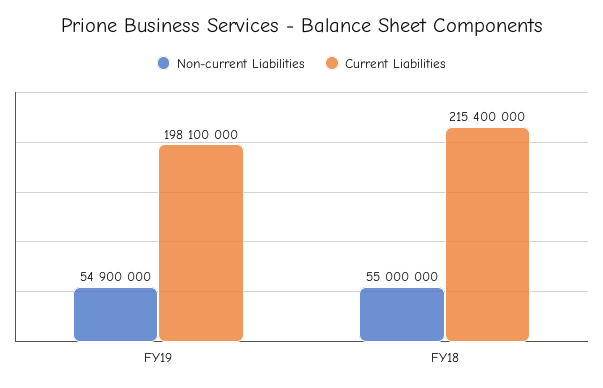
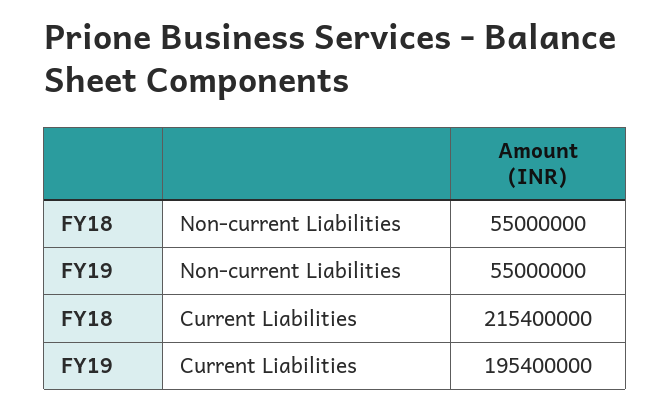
  {
    "Non-current Liabilities": {
-     "FY19": 54900000,
+     "FY19": 55000000,
      "FY18": 55000000
    },
    "Current Liabilities": {
-     "FY19": 198100000,
+     "FY19": 195400000,
      "FY18": 215400000
    }
  }

